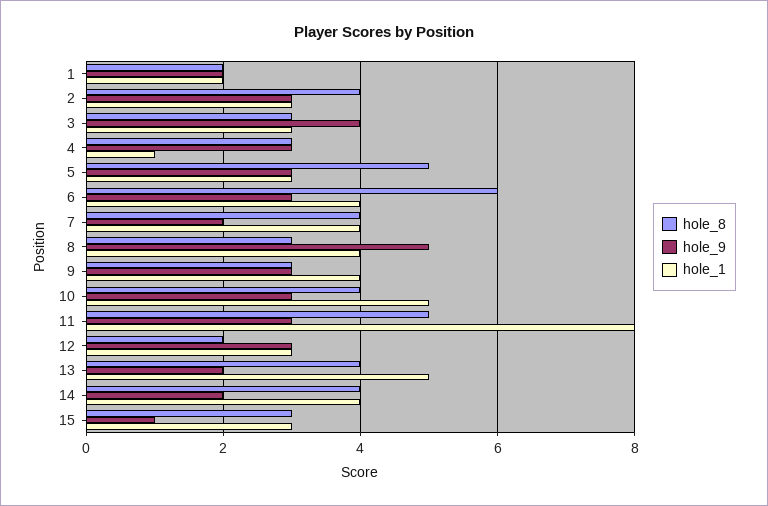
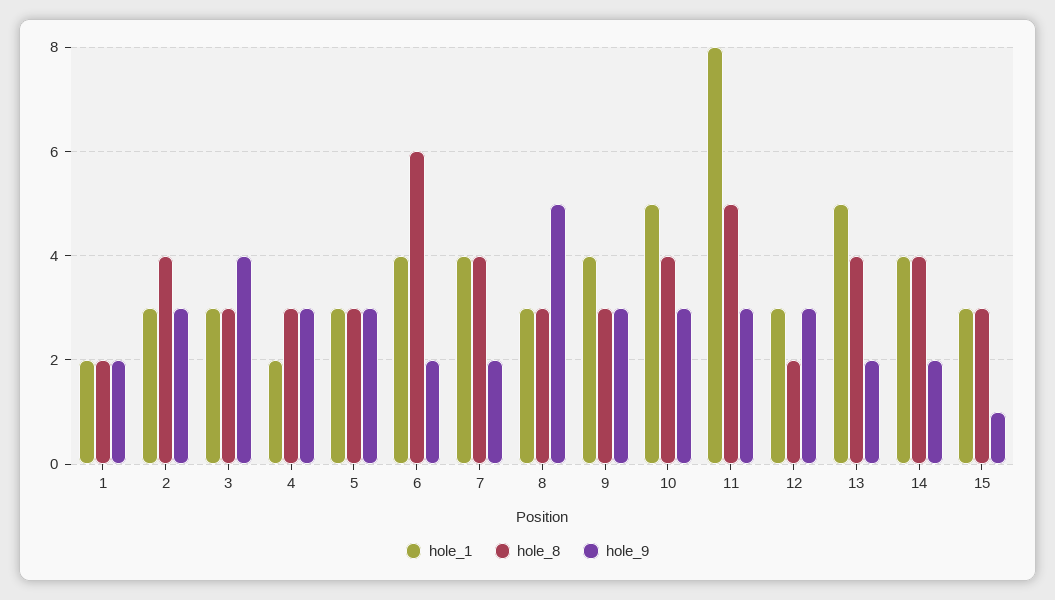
  {
    "hole_8": {
      "1": 2,
      "2": 4,
      "3": 3,
      "4": 3,
-     "5": 5,
+     "5": 3,
      "6": 6,
      "7": 4,
      "8": 3,
      "9": 3,
      "10": 4,
      "11": 5,
      "12": 2,
      "13": 4,
      "14": 4,
      "15": 3
    },
    "hole_9": {
      "1": 2,
      "2": 3,
      "3": 4,
      "4": 3,
      "5": 3,
-     "6": 3,
+     "6": 2,
      "7": 2,
      "8": 5,
      "9": 3,
      "10": 3,
      "11": 3,
      "12": 3,
      "13": 2,
      "14": 2,
      "15": 1
    },
    "hole_1": {
      "1": 2,
      "2": 3,
      "3": 3,
-     "4": 1,
+     "4": 2,
      "5": 3,
      "6": 4,
      "7": 4,
-     "8": 4,
+     "8": 3,
      "9": 4,
      "10": 5,
      "11": 8,
      "12": 3,
      "13": 5,
      "14": 4,
      "15": 3
    }
  }

